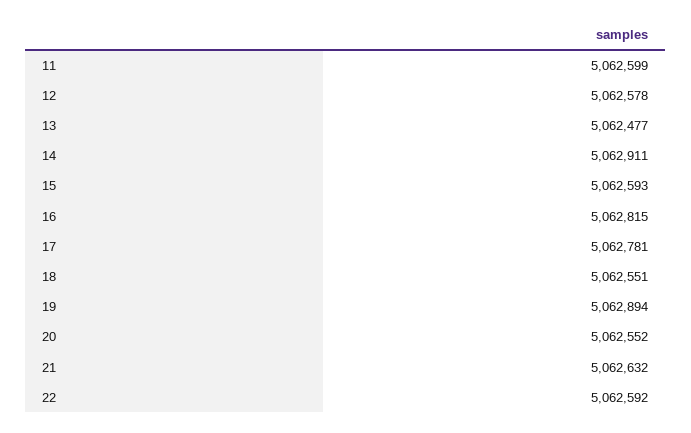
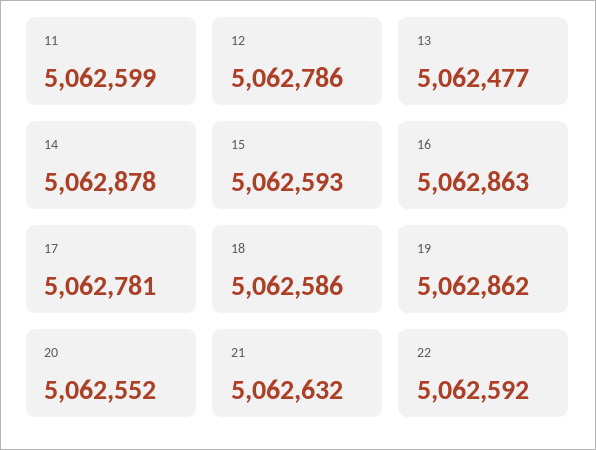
  {
    "11": 5062599,
-   "12": 5062578,
+   "12": 5062786,
    "13": 5062477,
-   "14": 5062911,
+   "14": 5062878,
    "15": 5062593,
-   "16": 5062815,
+   "16": 5062863,
    "17": 5062781,
-   "18": 5062551,
+   "18": 5062586,
-   "19": 5062894,
+   "19": 5062862,
    "20": 5062552,
    "21": 5062632,
    "22": 5062592
  }

